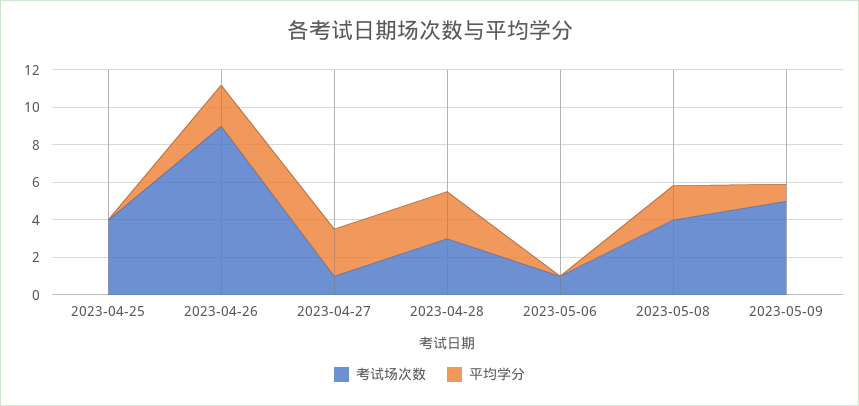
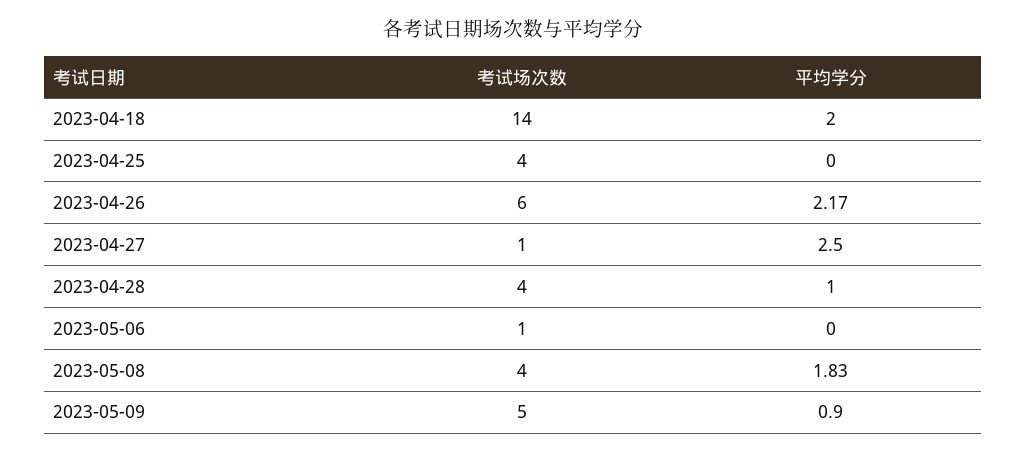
  {
    "考试场次数": {
      "2023-04-25": 4,
-     "2023-04-26": 9,
+     "2023-04-26": 6,
      "2023-04-27": 1,
-     "2023-04-28": 3,
+     "2023-04-28": 4,
      "2023-05-06": 1,
      "2023-05-08": 4,
-     "2023-05-09": 5
+     "2023-05-09": 5,
+     "2023-04-18": 14
    },
    "平均学分": {
      "2023-04-25": 0,
      "2023-04-26": 2.17,
      "2023-04-27": 2.5,
-     "2023-04-28": 2.5,
+     "2023-04-28": 1,
      "2023-05-06": 0,
      "2023-05-08": 1.83,
-     "2023-05-09": 0.9
+     "2023-05-09": 0.9,
+     "2023-04-18": 2
    }
  }

